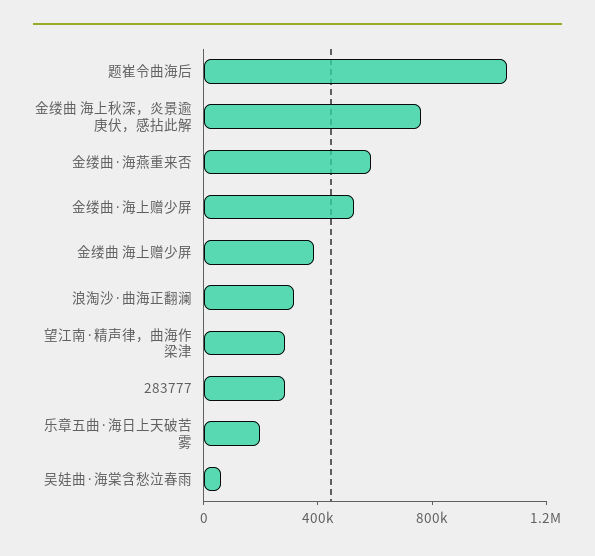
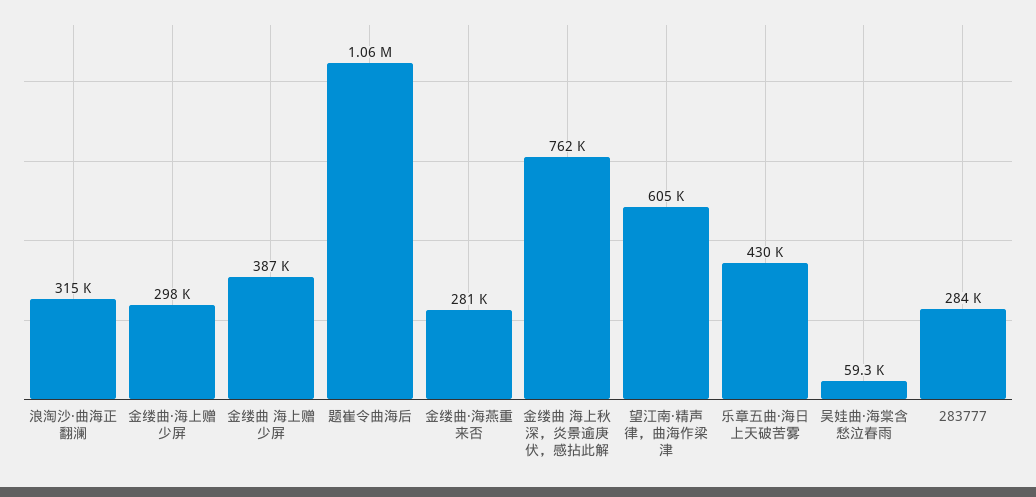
  {
    "题崔令曲海后": 1060000,
    "金缕曲 海上秋深，炎景逾庚伏，感拈此解": 762000,
-   "金缕曲·海燕重来否": 600000,
+   "金缕曲·海燕重来否": 281000,
-   "金缕曲·海上赠少屏": 500000,
+   "金缕曲·海上赠少屏": 298000,
    "金缕曲 海上赠少屏": 387000,
    "浪淘沙·曲海正翻澜": 315000,
-   "望江南·精声律，曲海作梁津": 300000,
+   "望江南·精声律，曲海作梁津": 605000,
    "283777": 284000,
-   "乐章五曲·海日上天破苦雾": 200000,
+   "乐章五曲·海日上天破苦雾": 430000,
    "吴娃曲·海棠含愁泣春雨": 59300
  }

